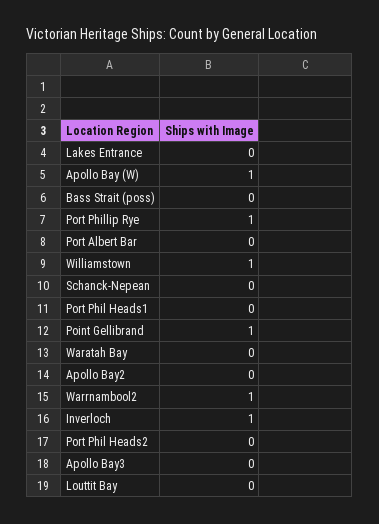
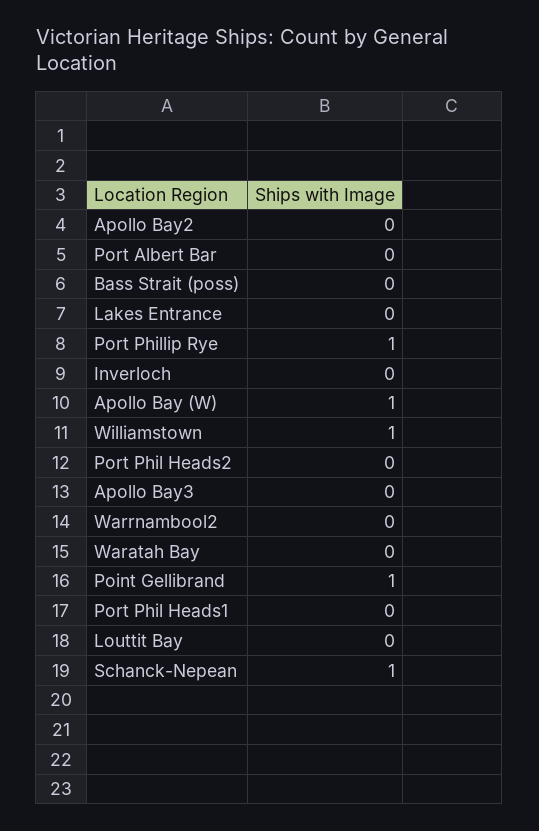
  {
    "Lakes Entrance": 0,
    "Apollo Bay (W)": 1,
    "Bass Strait (poss)": 0,
    "Port Phillip Rye": 1,
    "Port Albert Bar": 0,
    "Williamstown": 1,
-   "Schanck-Nepean": 0,
+   "Schanck-Nepean": 1,
    "Port Phil Heads1": 0,
    "Point Gellibrand": 1,
    "Waratah Bay": 0,
    "Apollo Bay2": 0,
-   "Warrnambool2": 1,
+   "Warrnambool2": 0,
-   "Inverloch": 1,
+   "Inverloch": 0,
    "Port Phil Heads2": 0,
    "Apollo Bay3": 0,
    "Louttit Bay": 0
  }

